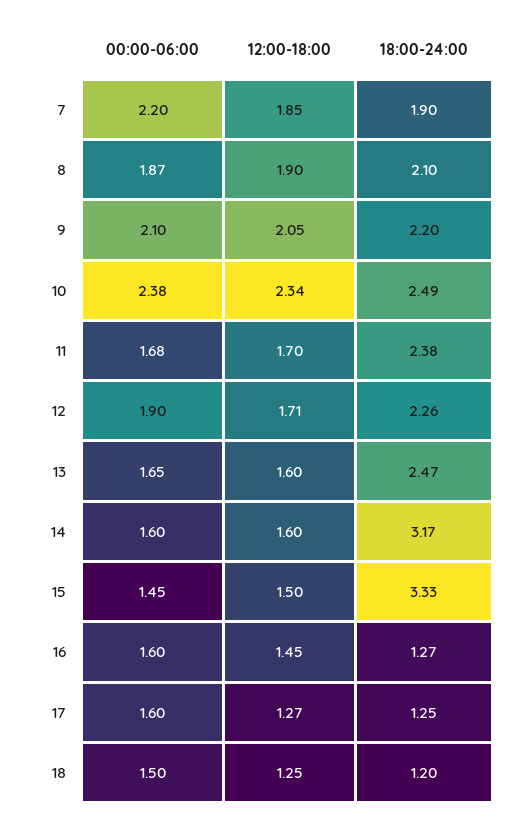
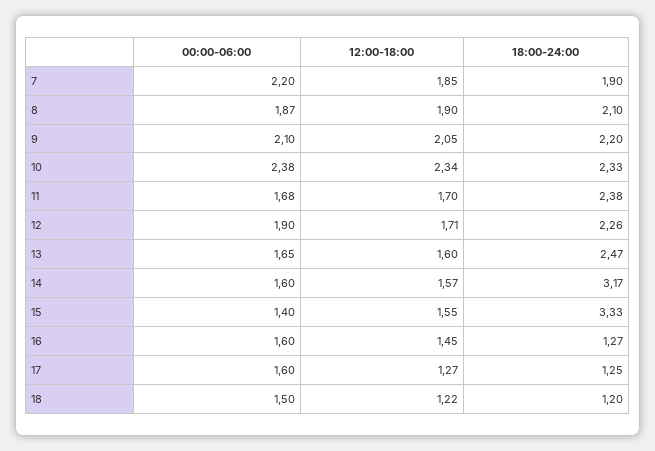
  {
    "00:00-06:00": {
      "7": 2.2,
      "8": 1.87,
      "9": 2.1,
      "10": 2.38,
      "11": 1.68,
      "12": 1.9,
      "13": 1.65,
      "14": 1.6,
-     "15": 1.45,
+     "15": 1.4,
      "16": 1.6,
      "17": 1.6,
      "18": 1.5
    },
    "12:00-18:00": {
      "7": 1.85,
      "8": 1.9,
      "9": 2.05,
      "10": 2.34,
      "11": 1.7,
      "12": 1.71,
      "13": 1.6,
-     "14": 1.6,
+     "14": 1.57,
-     "15": 1.5,
+     "15": 1.55,
      "16": 1.45,
      "17": 1.27,
-     "18": 1.25
+     "18": 1.22
    },
    "18:00-24:00": {
      "7": 1.9,
      "8": 2.1,
      "9": 2.2,
-     "10": 2.49,
+     "10": 2.33,
      "11": 2.38,
      "12": 2.26,
      "13": 2.47,
      "14": 3.17,
      "15": 3.33,
      "16": 1.27,
      "17": 1.25,
      "18": 1.2
    }
  }

